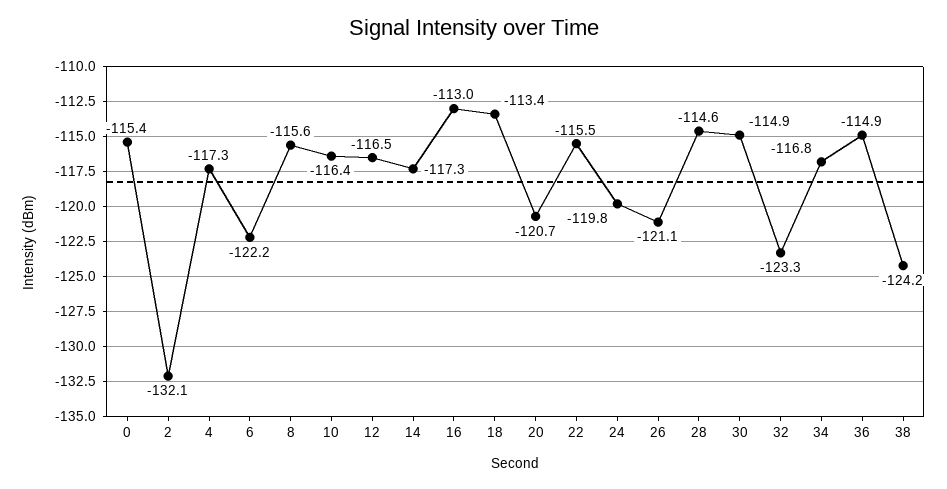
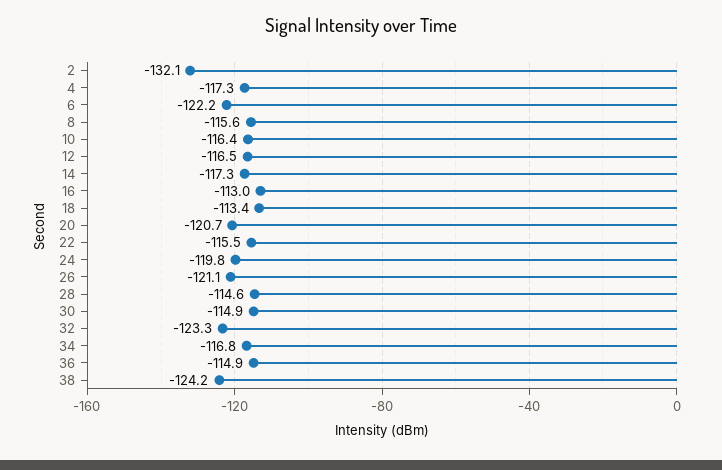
  {
-   "0": -115.4,
    "2": -132.1,
    "4": -117.3,
    "6": -122.2,
    "8": -115.6,
    "10": -116.4,
    "12": -116.5,
    "14": -117.3,
    "16": -113,
    "18": -113.4,
    "20": -120.7,
    "22": -115.5,
    "24": -119.8,
    "26": -121.1,
    "28": -114.6,
    "30": -114.9,
    "32": -123.3,
    "34": -116.8,
    "36": -114.9,
    "38": -124.2
  }

